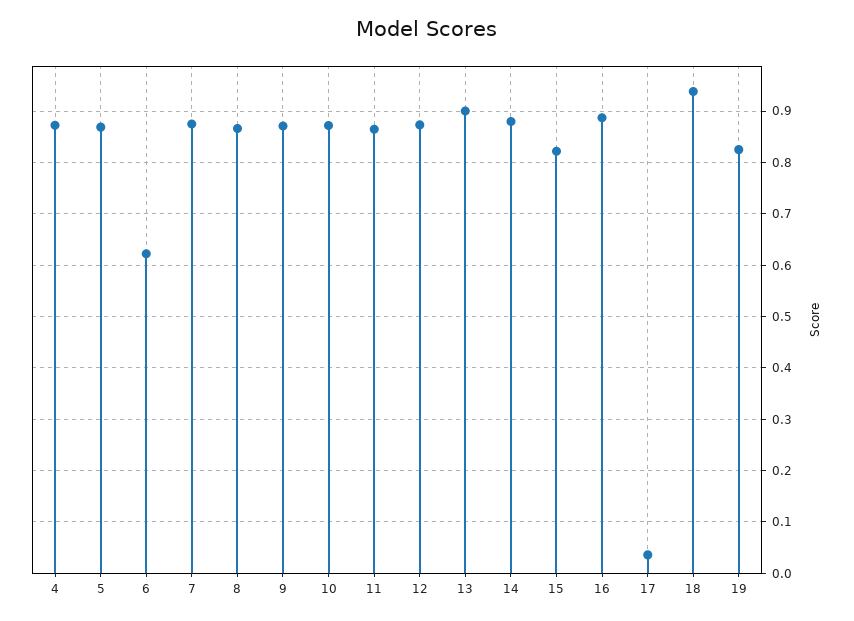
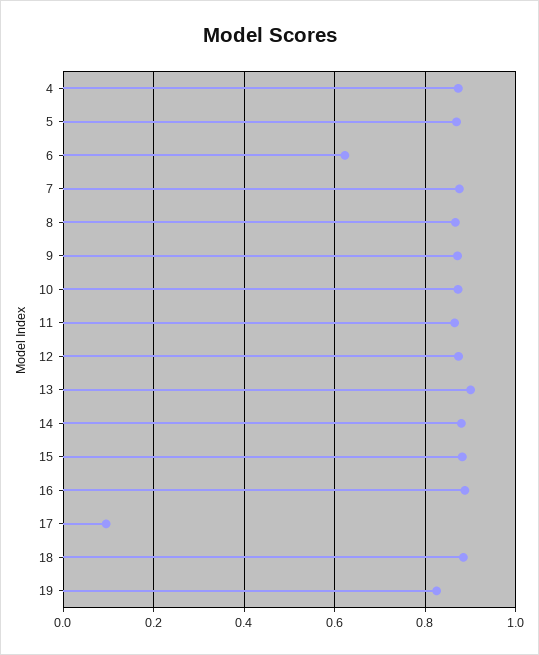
  {
    "4": 0.88,
    "5": 0.86,
    "6": 0.62,
    "7": 0.88,
    "8": 0.86,
    "9": 0.88,
    "10": 0.88,
    "11": 0.86,
    "12": 0.88,
    "13": 0.9,
    "14": 0.88,
-   "15": 0.82,
+   "15": 0.88,
    "16": 0.88,
-   "17": 0.04,
+   "17": 0.1,
-   "18": 0.94,
+   "18": 0.88,
    "19": 0.82
  }

